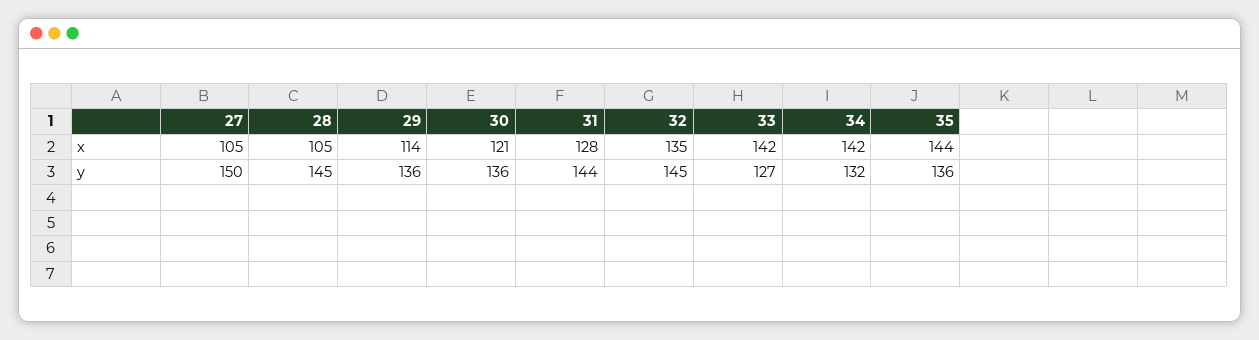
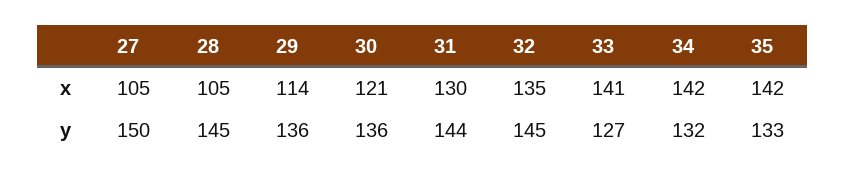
  {
    "27": {
      "x": 105,
      "y": 150
    },
    "28": {
      "x": 105,
      "y": 145
    },
    "29": {
      "x": 114,
      "y": 136
    },
    "30": {
      "x": 121,
      "y": 136
    },
    "31": {
-     "x": 128,
+     "x": 130,
      "y": 144
    },
    "32": {
      "x": 135,
      "y": 145
    },
    "33": {
-     "x": 142,
+     "x": 141,
      "y": 127
    },
    "34": {
      "x": 142,
      "y": 132
    },
    "35": {
-     "x": 144,
+     "x": 142,
-     "y": 136
+     "y": 133
    }
  }

